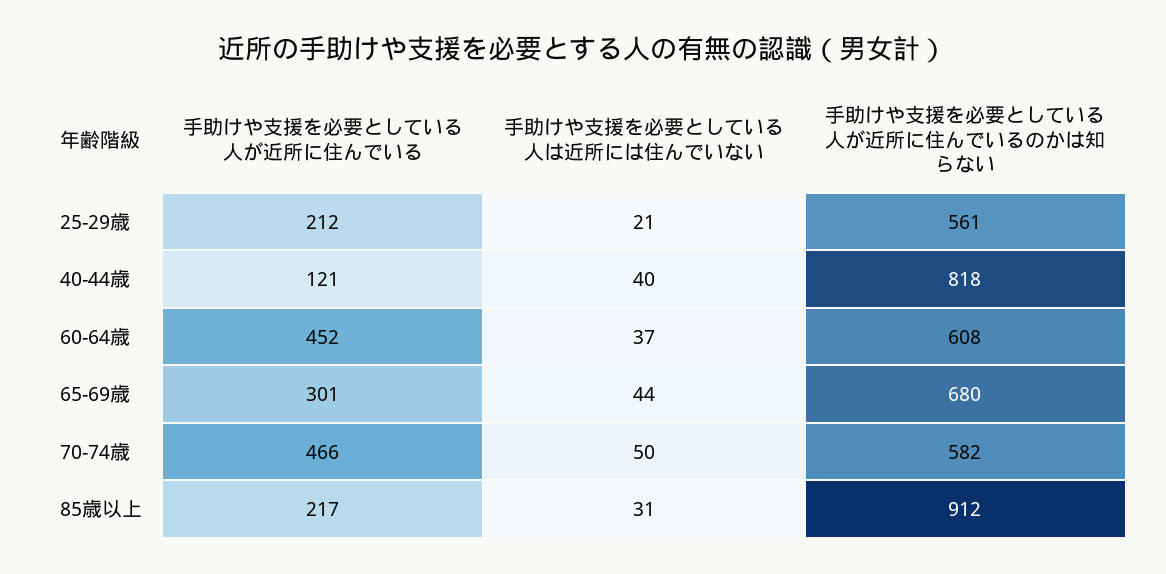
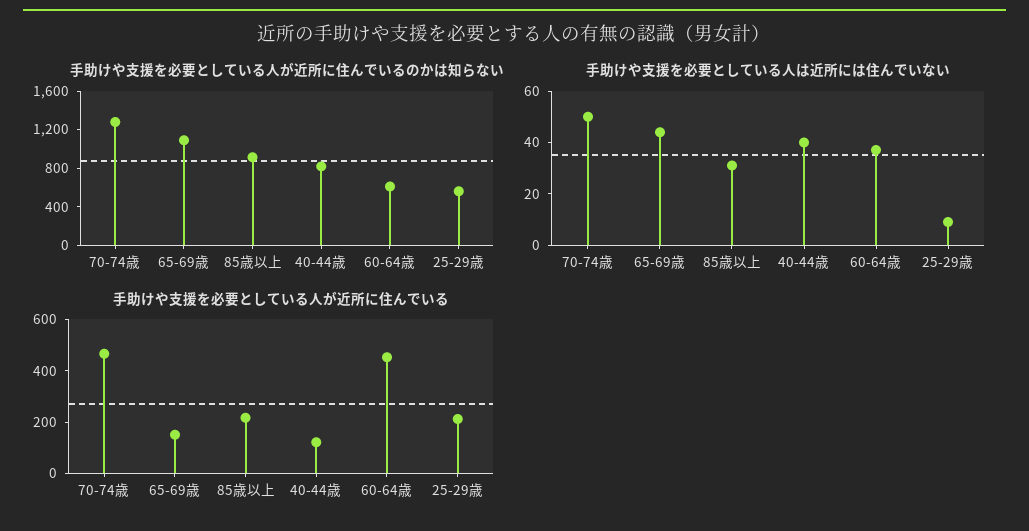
  {
    "手助けや支援を必要としている人が近所に住んでいる": {
      "25-29歳": 212,
      "40-44歳": 121,
      "60-64歳": 452,
-     "65-69歳": 301,
+     "65-69歳": 150,
      "70-74歳": 466,
      "85歳以上": 217
    },
    "手助けや支援を必要としている人は近所には住んでいない": {
-     "25-29歳": 21,
+     "25-29歳": 10,
      "40-44歳": 40,
      "60-64歳": 37,
      "65-69歳": 44,
      "70-74歳": 50,
      "85歳以上": 31
    },
    "手助けや支援を必要としている人が近所に住んでいるのかは知らない": {
      "25-29歳": 561,
      "40-44歳": 818,
      "60-64歳": 608,
-     "65-69歳": 680,
+     "65-69歳": 1100,
-     "70-74歳": 582,
+     "70-74歳": 1300,
      "85歳以上": 912
    }
  }

